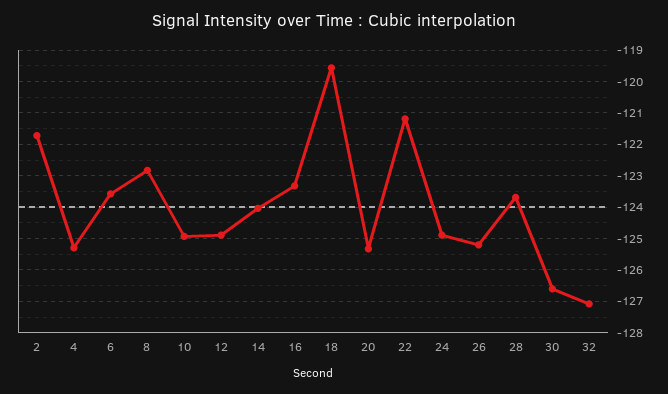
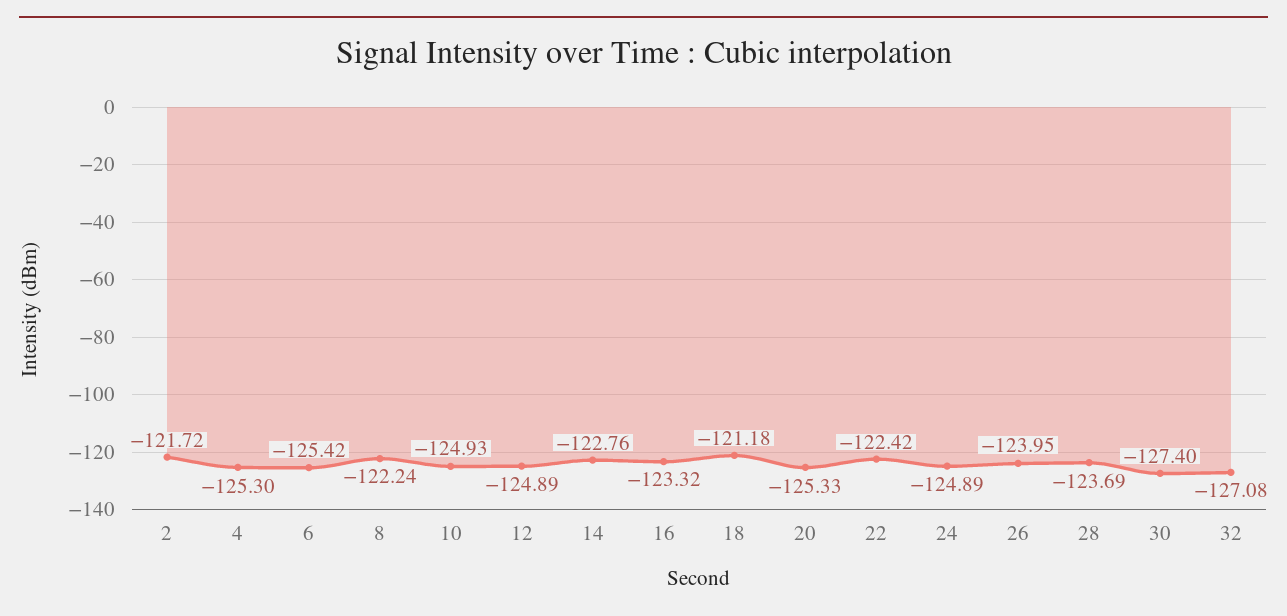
  {
    "2": -121.72,
    "4": -125.3,
-   "6": -123.6,
+   "6": -125.42,
-   "8": -122.8,
+   "8": -122.24,
    "10": -124.93,
    "12": -124.89,
-   "14": -124,
+   "14": -122.76,
    "16": -123.32,
-   "18": -119.6,
+   "18": -121.18,
    "20": -125.33,
-   "22": -121.2,
+   "22": -122.42,
    "24": -124.89,
-   "26": -125.2,
+   "26": -123.95,
    "28": -123.69,
-   "30": -126.6,
+   "30": -127.4,
    "32": -127.08
  }

